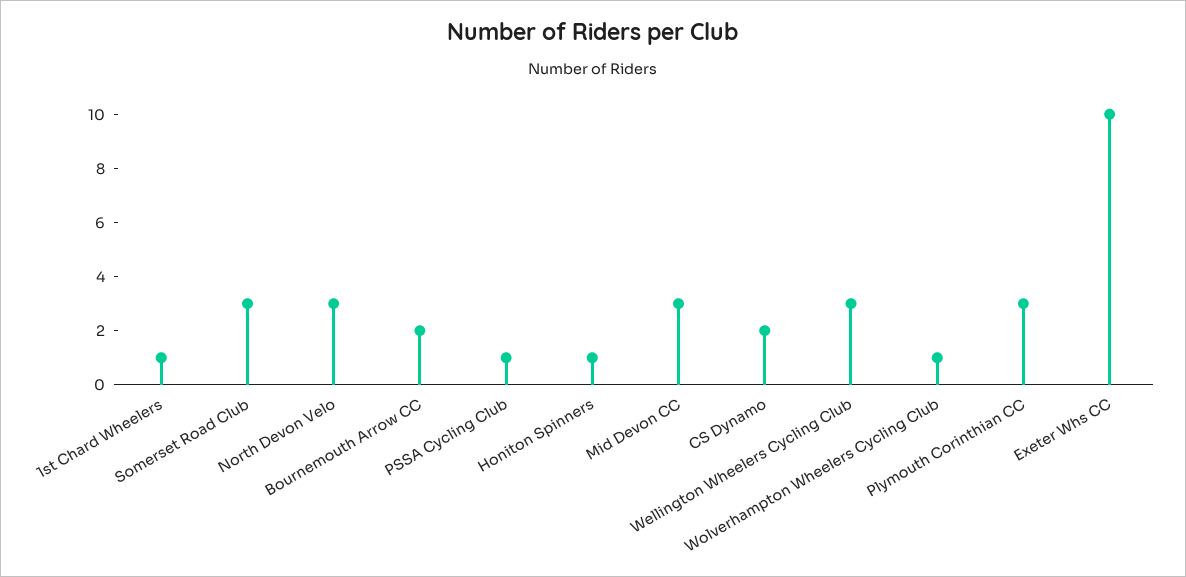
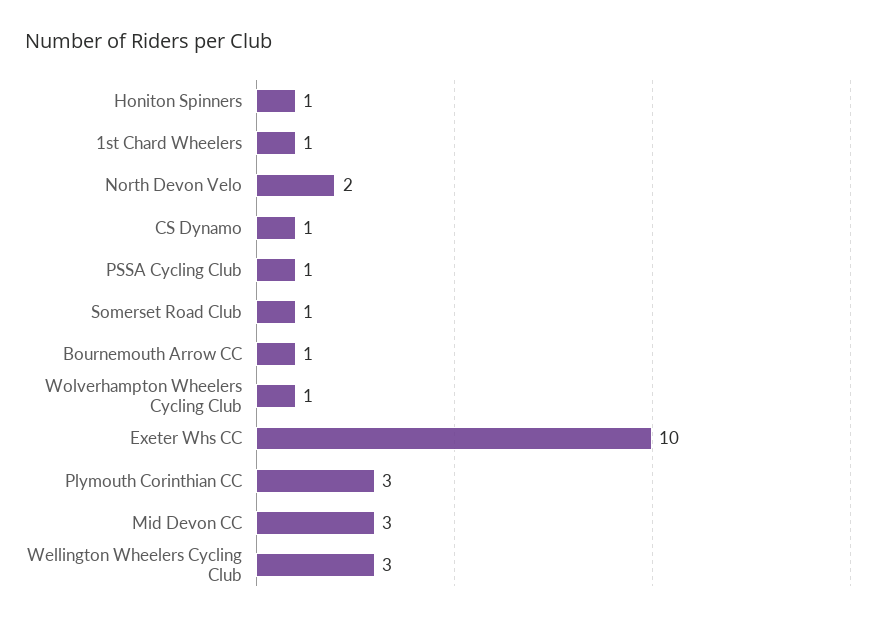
  {
    "1st Chard Wheelers": 1,
-   "Somerset Road Club": 3,
+   "Somerset Road Club": 1,
-   "North Devon Velo": 3,
+   "North Devon Velo": 2,
-   "Bournemouth Arrow CC": 2,
+   "Bournemouth Arrow CC": 1,
    "PSSA Cycling Club": 1,
    "Honiton Spinners": 1,
    "Mid Devon CC": 3,
-   "CS Dynamo": 2,
+   "CS Dynamo": 1,
    "Wellington Wheelers Cycling Club": 3,
    "Wolverhampton Wheelers Cycling Club": 1,
    "Plymouth Corinthian CC": 3,
    "Exeter Whs CC": 10
  }

